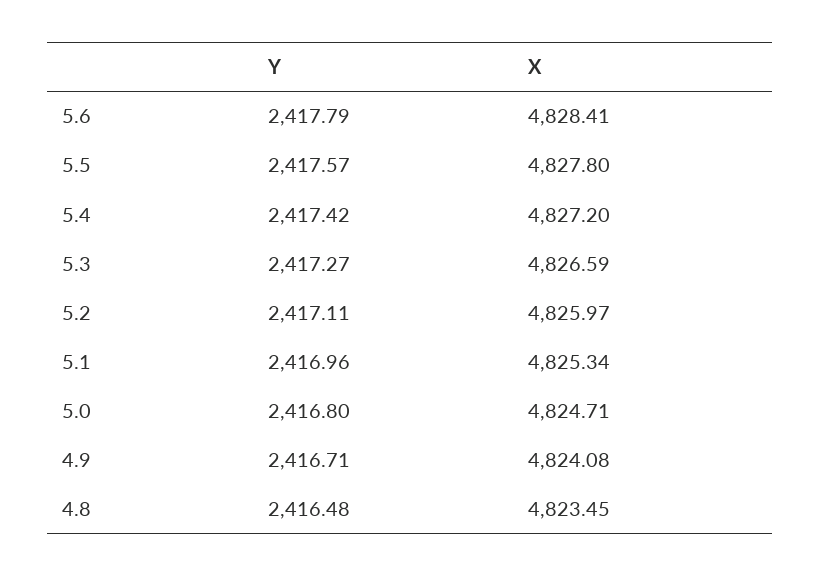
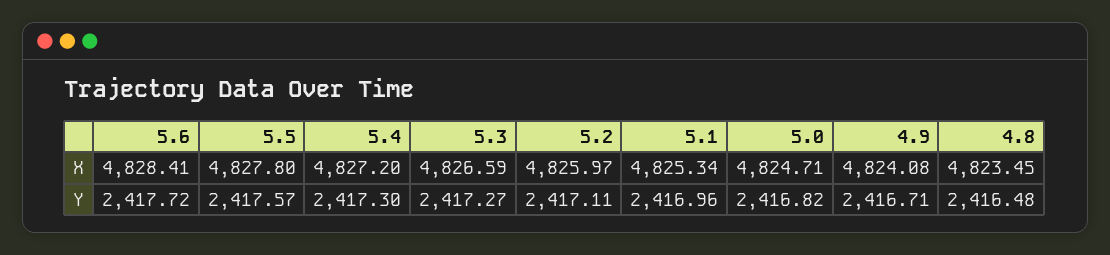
  {
    "Y": {
-     "5.6": 2417.79,
+     "5.6": 2417.72,
      "5.5": 2417.57,
-     "5.4": 2417.42,
+     "5.4": 2417.3,
      "5.3": 2417.27,
      "5.2": 2417.11,
      "5.1": 2416.96,
-     "5.0": 2416.8,
+     "5.0": 2416.82,
      "4.9": 2416.71,
      "4.8": 2416.48
    },
    "X": {
      "5.6": 4828.41,
      "5.5": 4827.8,
      "5.4": 4827.2,
      "5.3": 4826.59,
      "5.2": 4825.97,
      "5.1": 4825.34,
      "5.0": 4824.71,
      "4.9": 4824.08,
      "4.8": 4823.45
    }
  }

